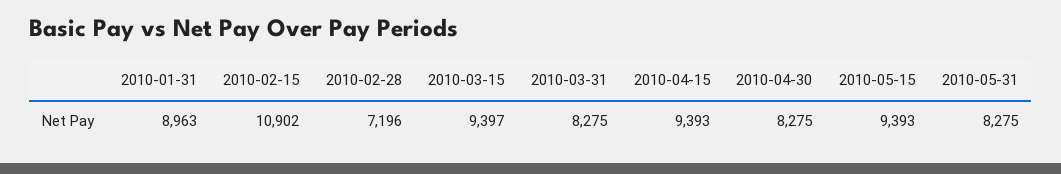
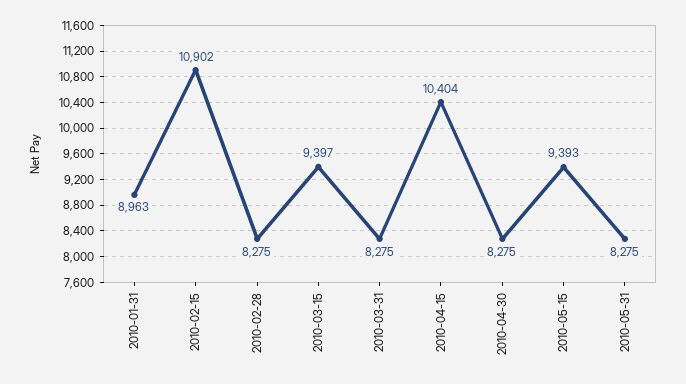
  {
    "2010-01-31": 8963,
    "2010-02-15": 10902,
-   "2010-02-28": 7196,
+   "2010-02-28": 8275,
    "2010-03-15": 9397,
    "2010-03-31": 8275,
-   "2010-04-15": 9393,
+   "2010-04-15": 10404,
    "2010-04-30": 8275,
    "2010-05-15": 9393,
    "2010-05-31": 8275
  }

